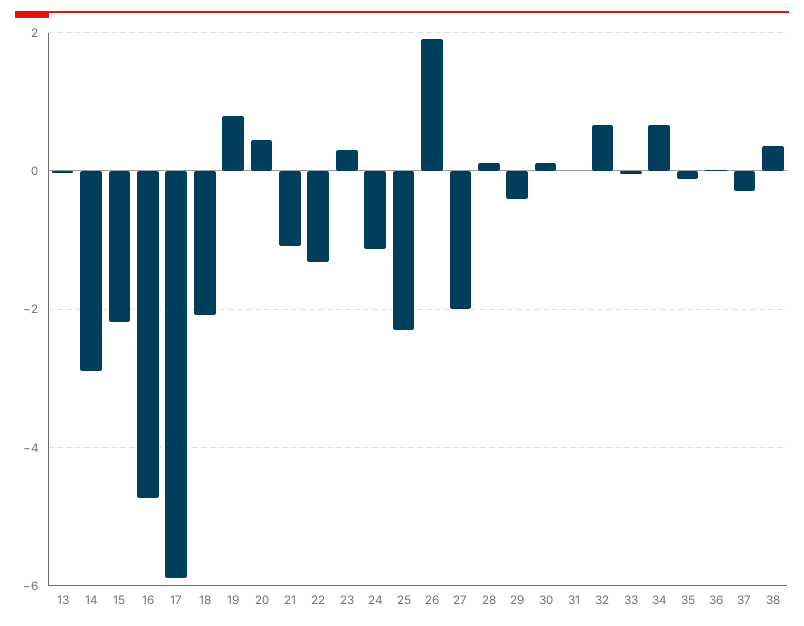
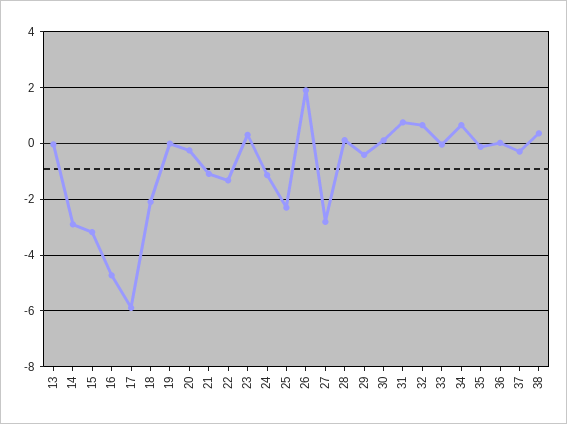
  {
    "13": 0,
    "14": -3,
-   "15": -2.2,
+   "15": -3.25,
    "16": -4.8,
    "17": -5.8,
    "18": -2,
-   "19": 0.8,
+   "19": 0,
-   "20": 0.4,
+   "20": -0.25,
    "21": -1,
    "22": -1.4,
    "23": 0.4,
    "24": -1.2,
    "25": -2.4,
    "26": 2,
-   "27": -2,
+   "27": -2.75,
    "28": 0.2,
    "29": -0.4,
    "30": 0.2,
-   "31": 0,
+   "31": 0.75,
    "32": 0.6,
    "33": 0,
    "34": 0.6,
    "35": -0.2,
    "36": 0,
    "37": -0.2,
    "38": 0.4
  }

